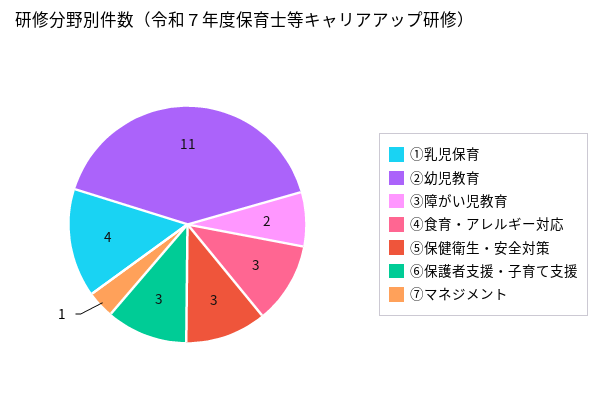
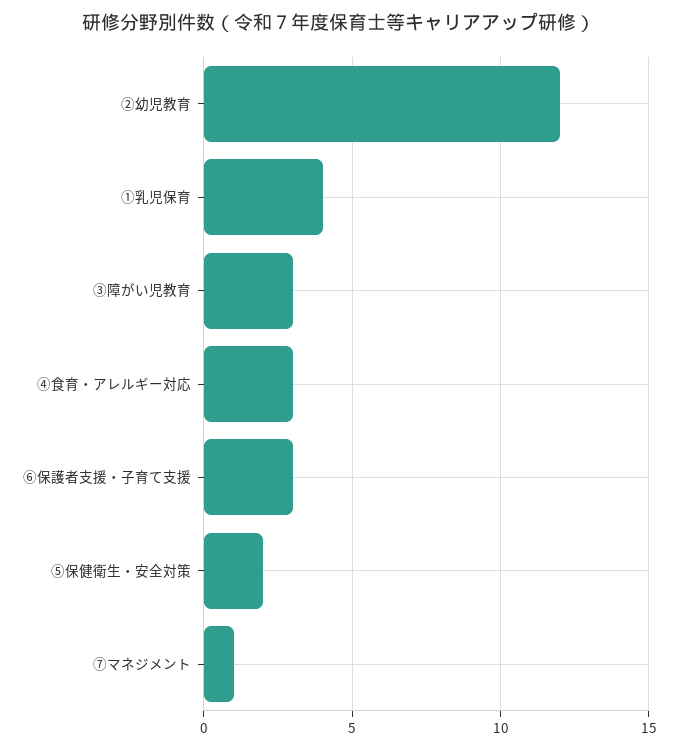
  {
    "①乳児保育": 4,
-   "②幼児教育": 11,
+   "②幼児教育": 12,
-   "③障がい児教育": 2,
+   "③障がい児教育": 3,
    "④食育・アレルギー対応": 3,
-   "⑤保健衛生・安全対策": 3,
+   "⑤保健衛生・安全対策": 2,
    "⑥保護者支援・子育て支援": 3,
    "⑦マネジメント": 1
  }

